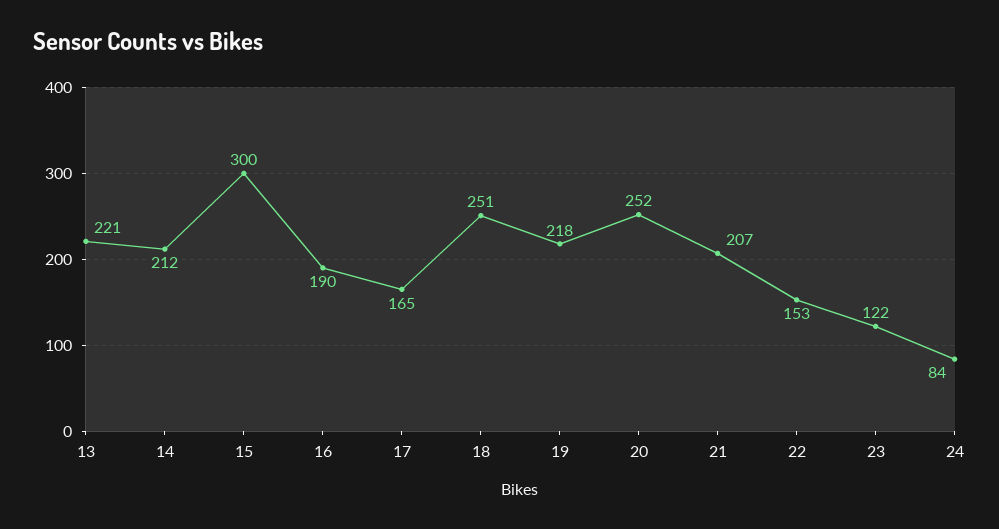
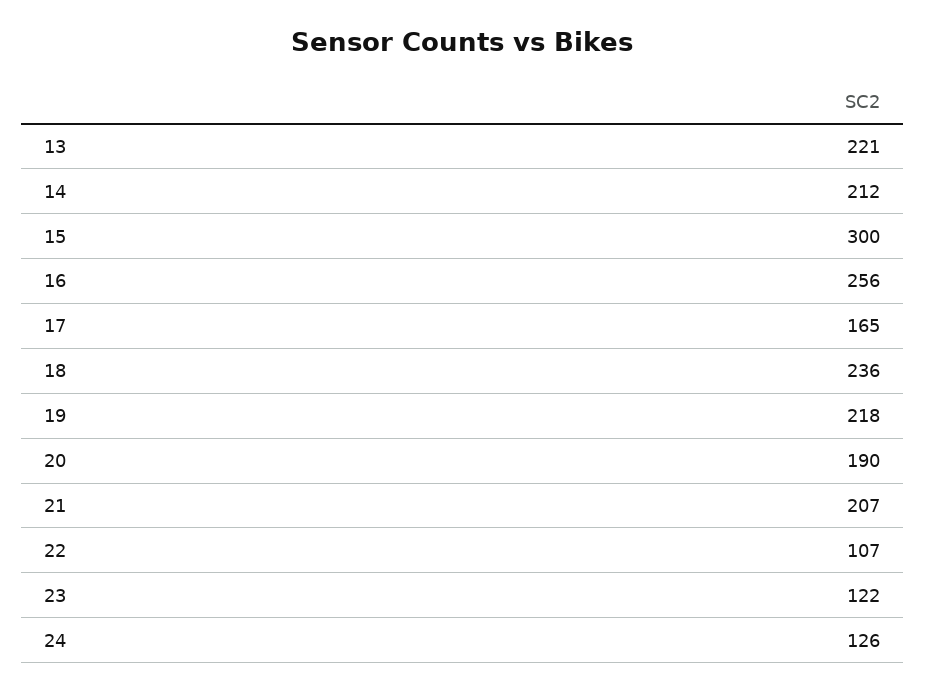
  {
    "13": 221,
    "14": 212,
    "15": 300,
-   "16": 190,
+   "16": 256,
    "17": 165,
-   "18": 251,
+   "18": 236,
    "19": 218,
-   "20": 252,
+   "20": 190,
    "21": 207,
-   "22": 153,
+   "22": 107,
    "23": 122,
-   "24": 84
+   "24": 126
  }

